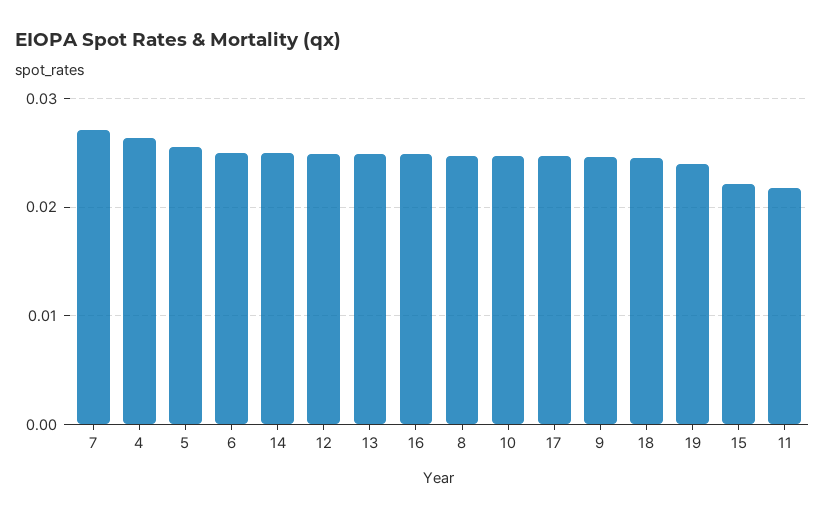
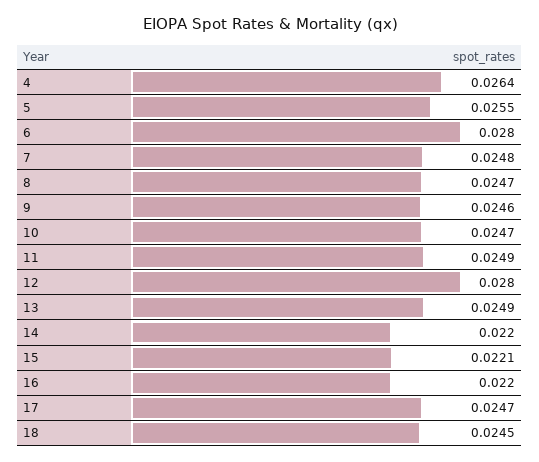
  {
-   "7": 0.027,
+   "7": 0.0248,
    "4": 0.0264,
    "5": 0.0255,
-   "6": 0.025,
+   "6": 0.028,
-   "14": 0.025,
+   "14": 0.022,
-   "12": 0.025,
+   "12": 0.028,
    "13": 0.0249,
-   "16": 0.025,
+   "16": 0.022,
    "8": 0.0247,
    "10": 0.0247,
    "17": 0.0247,
    "9": 0.0246,
    "18": 0.0245,
-   "19": 0.024,
    "15": 0.0221,
-   "11": 0.022
+   "11": 0.0249
  }

